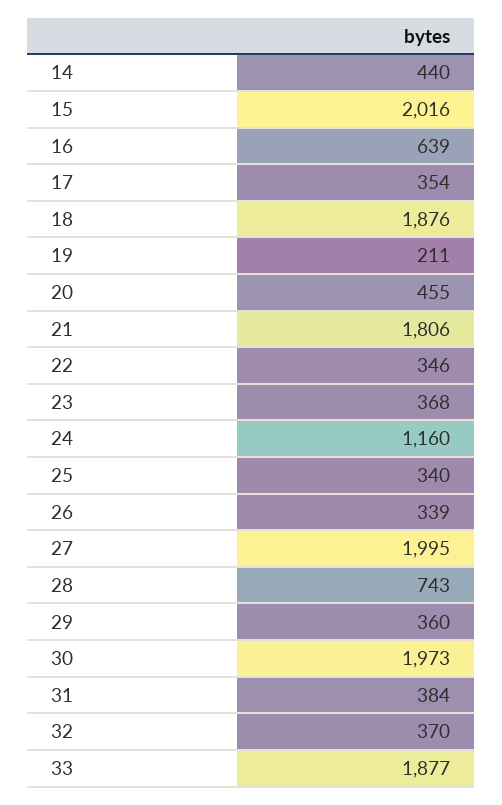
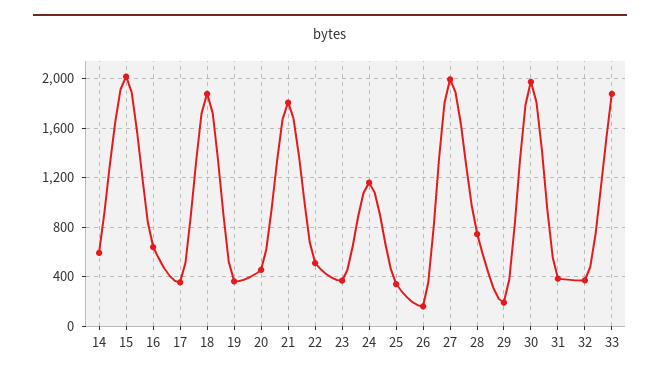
  {
-   "14": 440,
+   "14": 600,
    "15": 2016,
    "16": 639,
    "17": 354,
    "18": 1876,
-   "19": 211,
+   "19": 350,
    "20": 455,
    "21": 1806,
-   "22": 346,
+   "22": 500,
    "23": 368,
    "24": 1160,
    "25": 340,
-   "26": 339,
+   "26": 150,
    "27": 1995,
    "28": 743,
-   "29": 360,
+   "29": 200,
    "30": 1973,
    "31": 384,
    "32": 370,
    "33": 1877
  }

